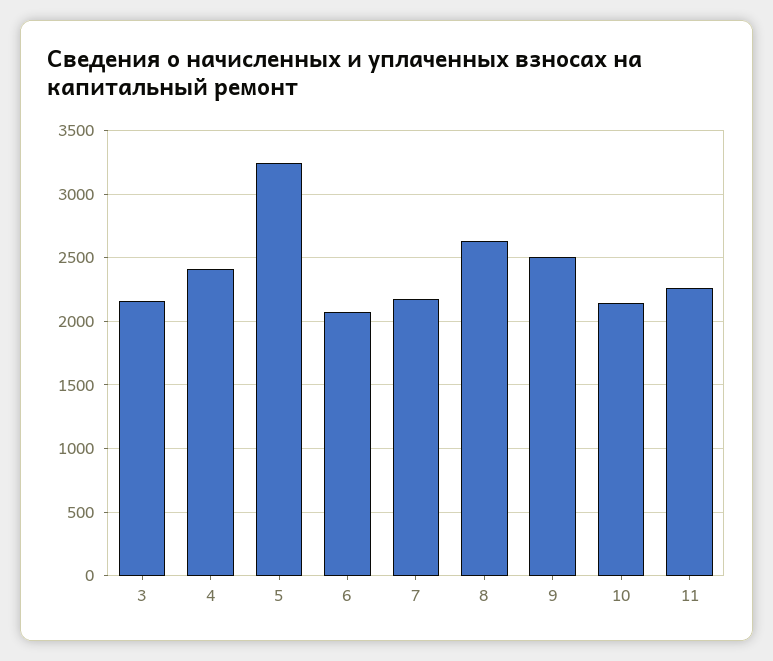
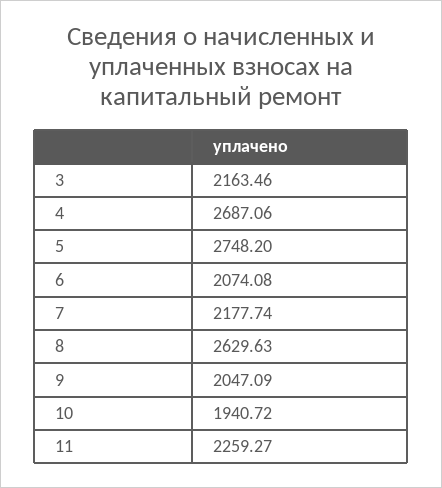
  {
    "3": 2163.46,
-   "4": 2400,
+   "4": 2687.06,
-   "5": 3250,
+   "5": 2748.2,
    "6": 2074.08,
    "7": 2177.74,
    "8": 2629.63,
-   "9": 2500,
+   "9": 2047.09,
-   "10": 2150,
+   "10": 1940.72,
    "11": 2259.27
  }

